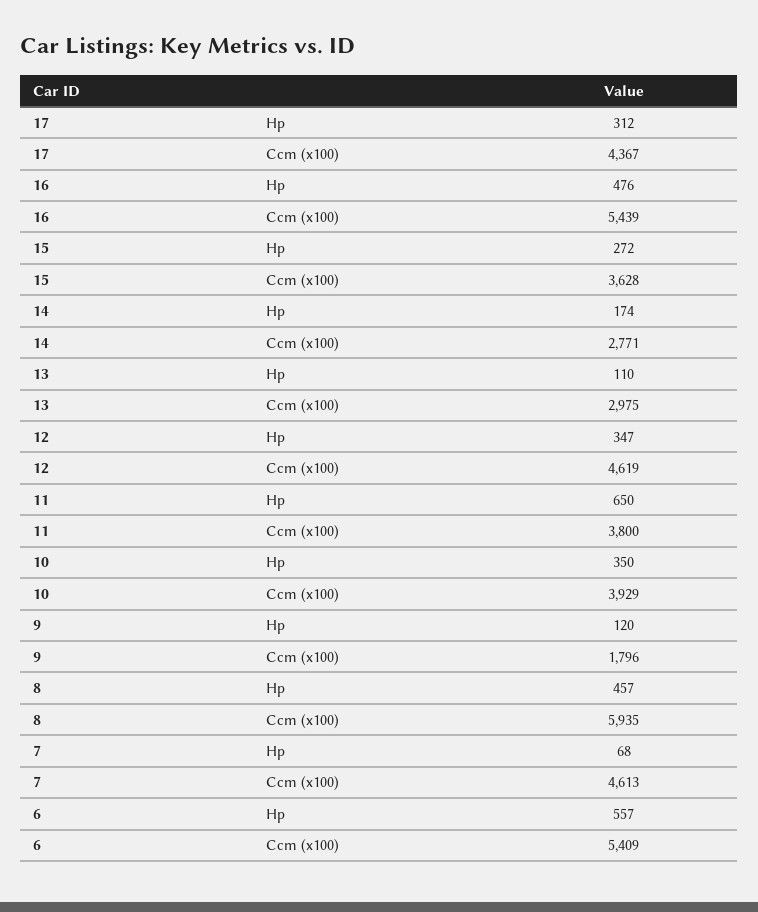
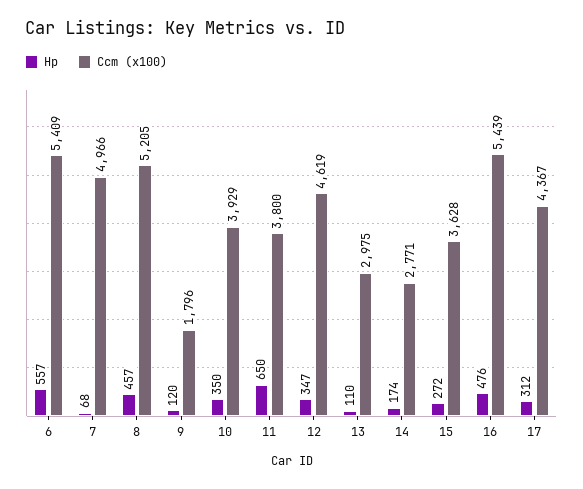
  {
    "Hp": {
      "17": 312,
      "16": 476,
      "15": 272,
      "14": 174,
      "13": 110,
      "12": 347,
      "11": 650,
      "10": 350,
      "9": 120,
      "8": 457,
      "7": 68,
      "6": 557
    },
    "Ccm (x100)": {
      "17": 4367,
      "16": 5439,
      "15": 3628,
      "14": 2771,
      "13": 2975,
      "12": 4619,
      "11": 3800,
      "10": 3929,
      "9": 1796,
-     "8": 5935,
+     "8": 5205,
-     "7": 4613,
+     "7": 4966,
      "6": 5409
    }
  }

